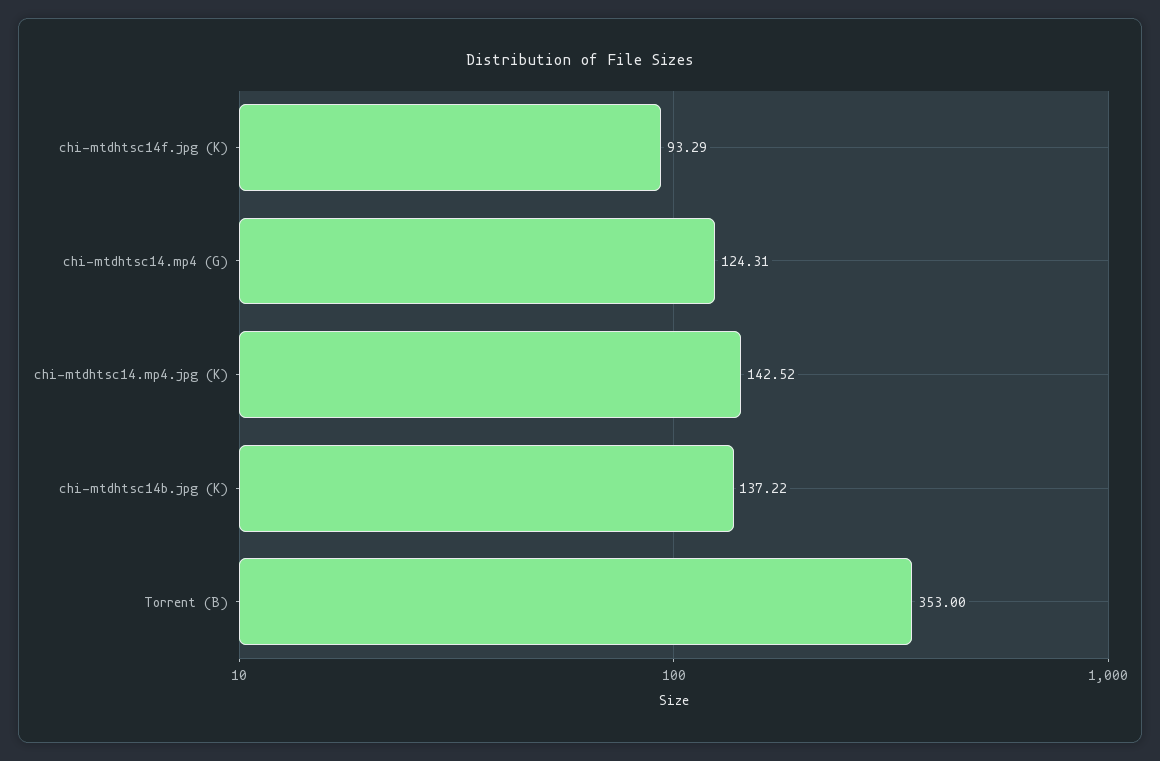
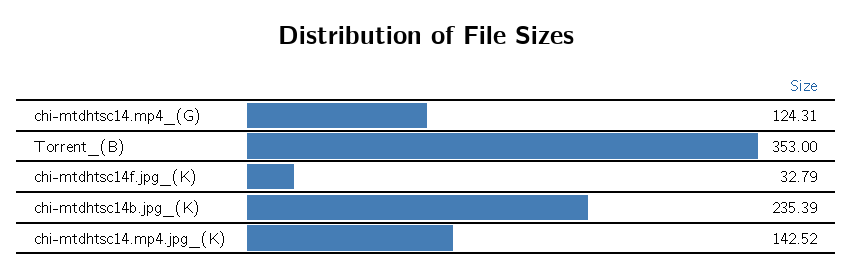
  {
-   "chi-mtdhtsc14f.jpg (K)": 93.29,
+   "chi-mtdhtsc14f.jpg (K)": 32.79,
    "chi-mtdhtsc14.mp4 (G)": 124.31,
    "chi-mtdhtsc14.mp4.jpg (K)": 142.52,
-   "chi-mtdhtsc14b.jpg (K)": 137.22,
+   "chi-mtdhtsc14b.jpg (K)": 235.39,
    "Torrent (B)": 353
  }

